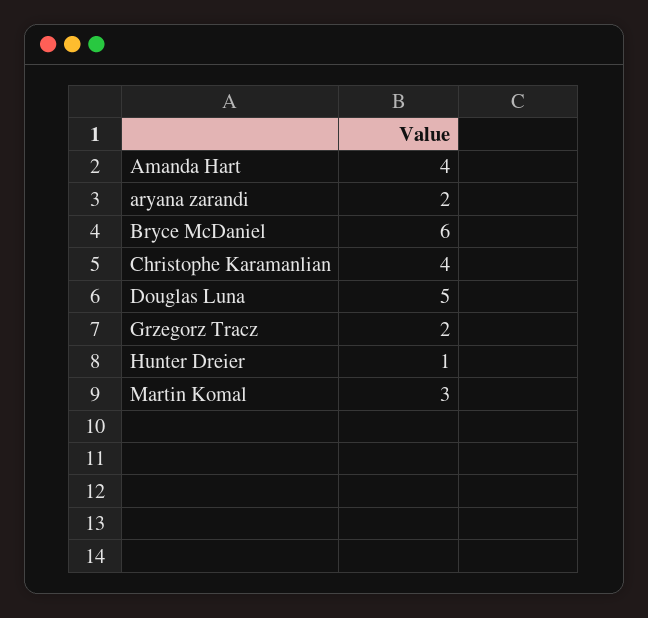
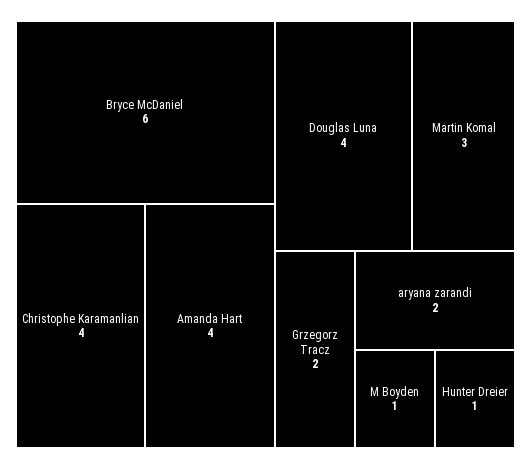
  {
    "Amanda Hart": 4,
    "aryana zarandi": 2,
    "Bryce McDaniel": 6,
    "Christophe Karamanlian": 4,
-   "Douglas Luna": 5,
+   "Douglas Luna": 4,
    "Grzegorz Tracz": 2,
    "Hunter Dreier": 1,
-   "Martin Komal": 3
+   "Martin Komal": 3,
+   "M Boyden": 1
  }

